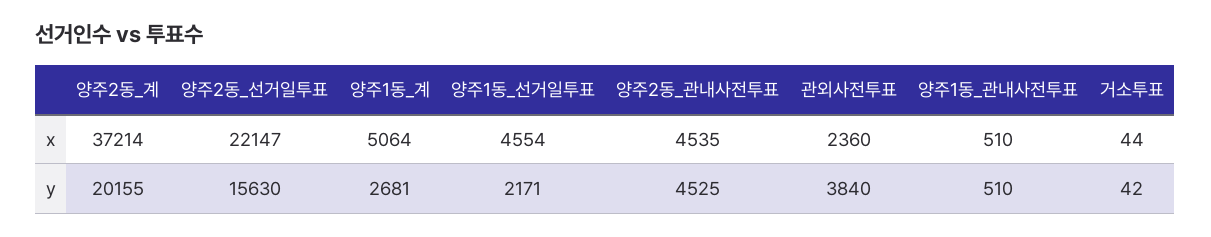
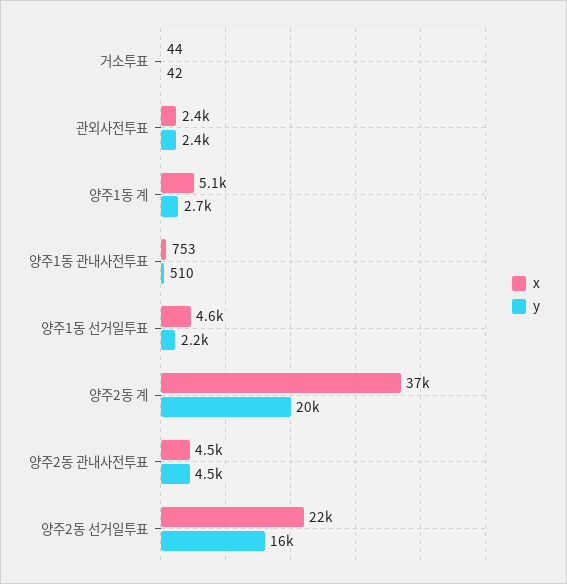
  {
    "x": {
      "양주2동_계": 37214,
      "양주2동_선거일투표": 22147,
      "양주1동_계": 5064,
      "양주1동_선거일투표": 4554,
      "양주2동_관내사전투표": 4535,
      "관외사전투표": 2360,
-     "양주1동_관내사전투표": 510,
+     "양주1동_관내사전투표": 753,
      "거소투표": 44
    },
    "y": {
      "양주2동_계": 20155,
      "양주2동_선거일투표": 15630,
      "양주1동_계": 2681,
      "양주1동_선거일투표": 2171,
      "양주2동_관내사전투표": 4525,
-     "관외사전투표": 3840,
+     "관외사전투표": 2400,
      "양주1동_관내사전투표": 510,
      "거소투표": 42
    }
  }

